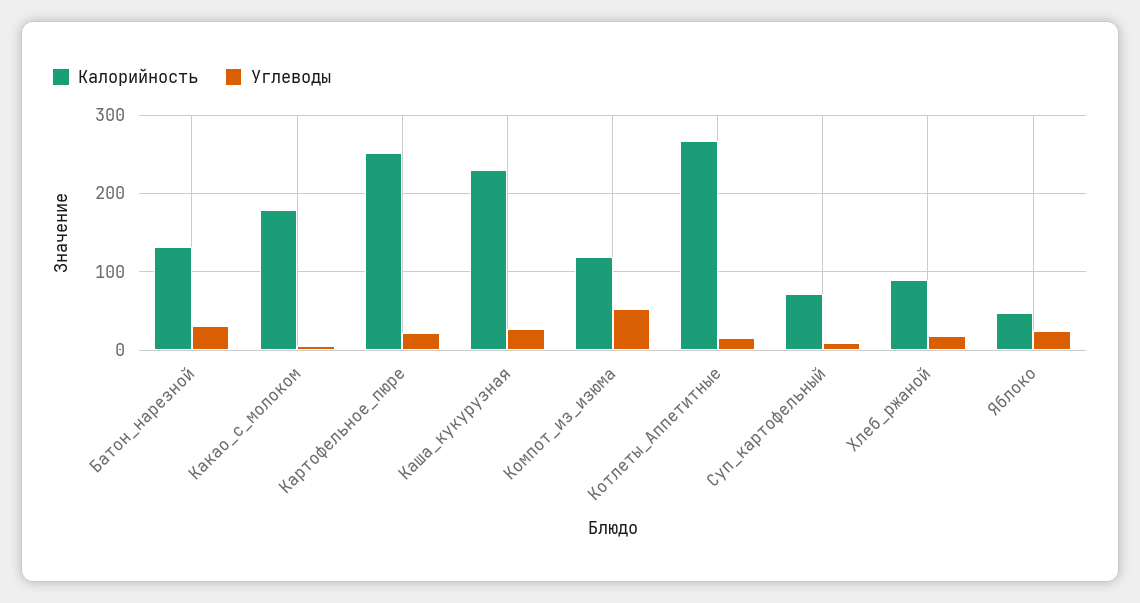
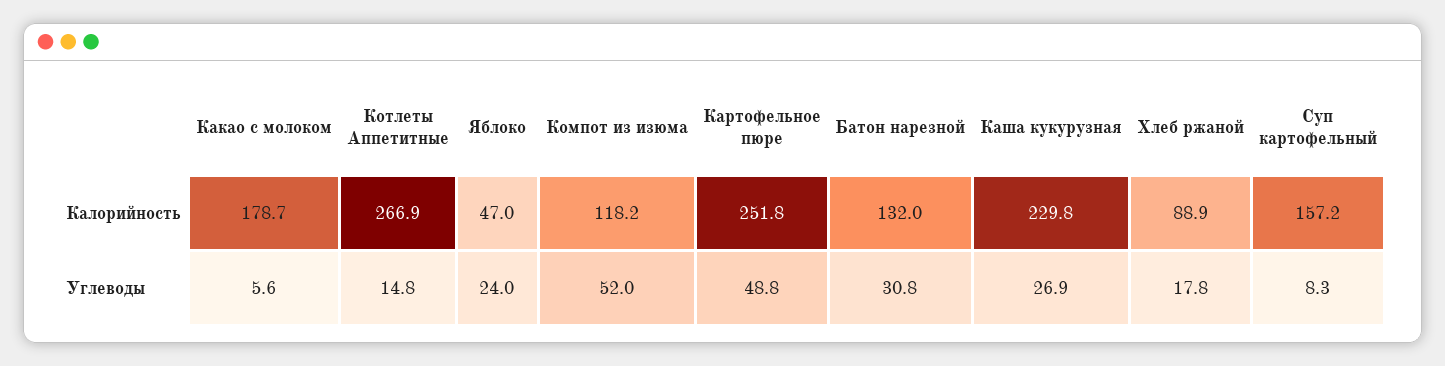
  {
    "Калорийность": {
      "Батон_нарезной": 132,
      "Какао_с_молоком": 178.7,
      "Картофельное_пюре": 251.8,
      "Каша_кукурузная": 229.8,
      "Компот_из_изюма": 118.2,
      "Котлеты_Аппетитные": 266.9,
-     "Суп_картофельный": 70,
+     "Суп_картофельный": 157.2,
      "Хлеб_ржаной": 88.9,
      "Яблоко": 47
    },
    "Углеводы": {
      "Батон_нарезной": 30.8,
      "Какао_с_молоком": 5.6,
-     "Картофельное_пюре": 20,
+     "Картофельное_пюре": 48.8,
      "Каша_кукурузная": 26.9,
      "Компот_из_изюма": 52,
      "Котлеты_Аппетитные": 14.8,
      "Суп_картофельный": 8.3,
      "Хлеб_ржаной": 17.8,
      "Яблоко": 24
    }
  }

